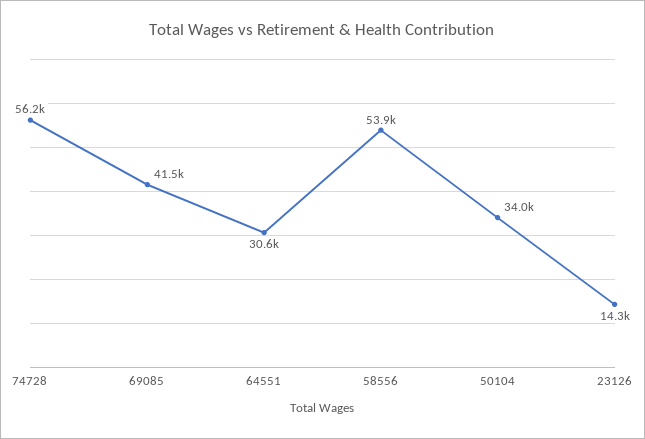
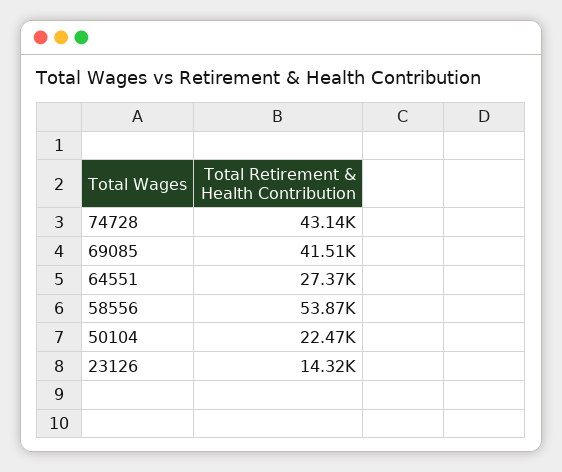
  {
-   "74728": 56200,
+   "74728": 43140,
    "69085": 41510,
-   "64551": 30600,
+   "64551": 27370,
    "58556": 53870,
-   "50104": 34000,
+   "50104": 22470,
    "23126": 14320
  }

